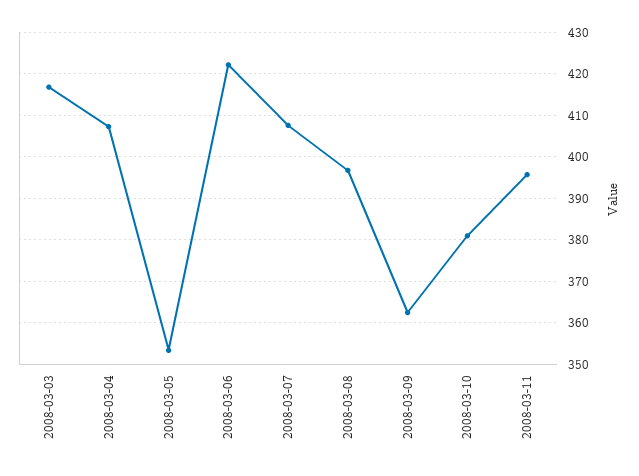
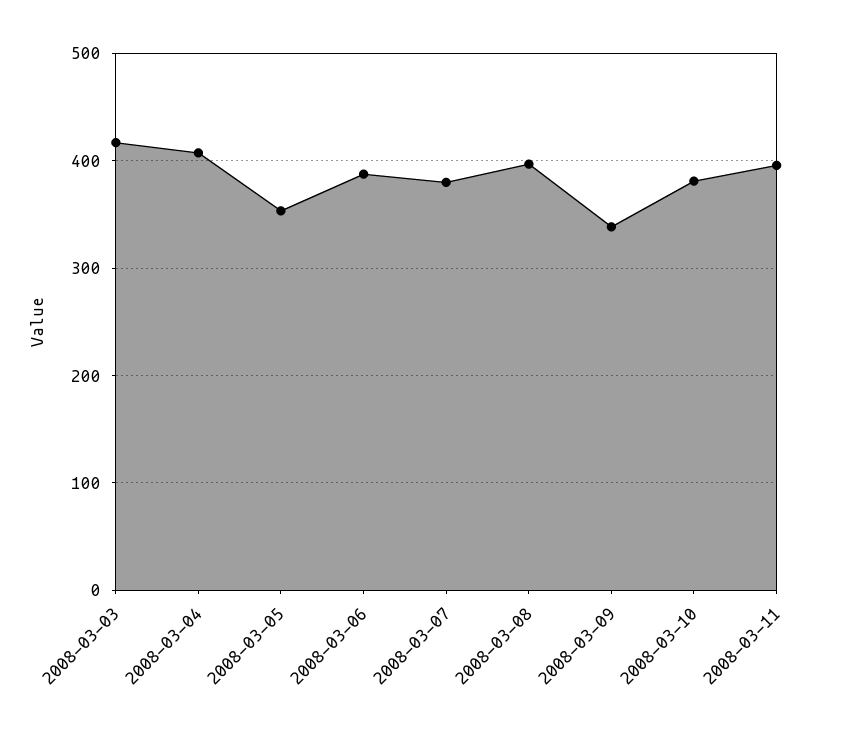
  {
    "2008-03-03": 416,
    "2008-03-04": 408,
    "2008-03-05": 354,
-   "2008-03-06": 422,
+   "2008-03-06": 390,
-   "2008-03-07": 408,
+   "2008-03-07": 380,
    "2008-03-08": 396,
-   "2008-03-09": 362,
+   "2008-03-09": 340,
    "2008-03-10": 380,
    "2008-03-11": 396
  }

